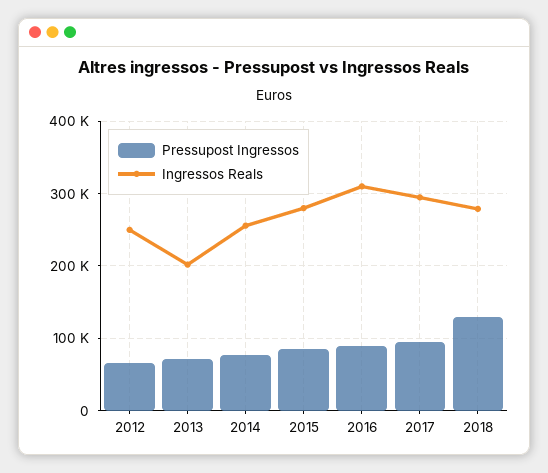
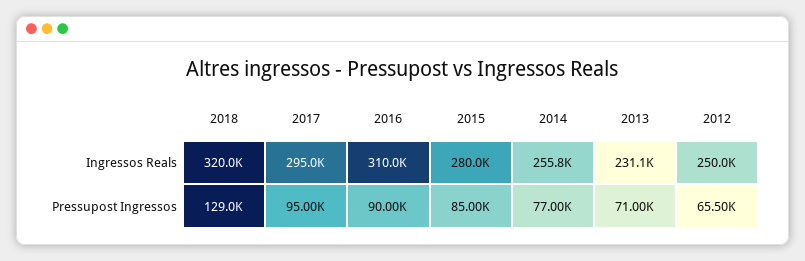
  {
    "Pressupost Ingressos": {
      "2012": 65500,
      "2013": 71000,
      "2014": 77000,
      "2015": 85000,
      "2016": 90000,
      "2017": 95000,
      "2018": 129000
    },
    "Ingressos Reals": {
      "2012": 250000,
-     "2013": 200000,
+     "2013": 231100,
      "2014": 255800,
      "2015": 280000,
      "2016": 310000,
      "2017": 295000,
-     "2018": 280000
+     "2018": 320000
    }
  }

